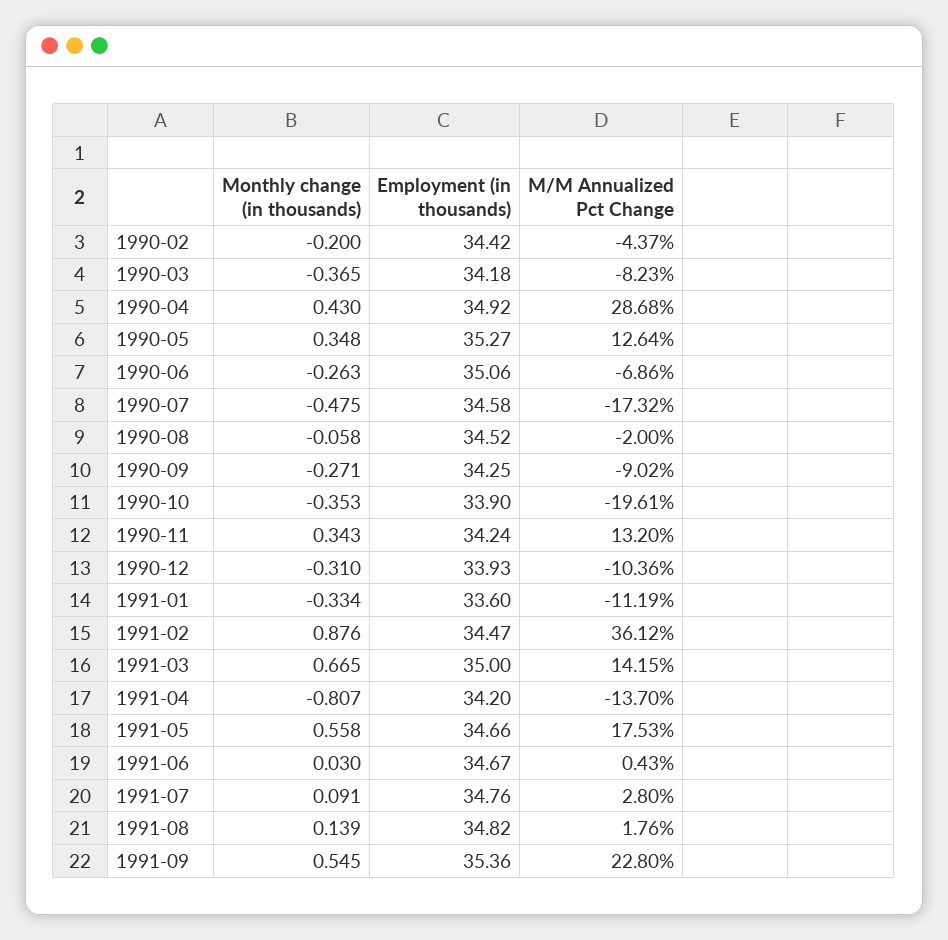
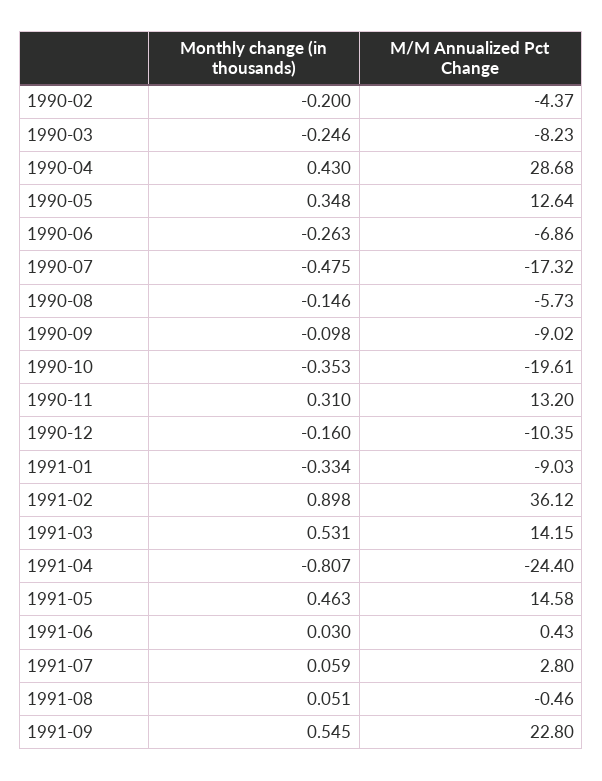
  {
    "Monthly change (in thousands)": {
      "1990-02": -0.2,
-     "1990-03": -0.365,
+     "1990-03": -0.246,
      "1990-04": 0.43,
      "1990-05": 0.348,
      "1990-06": -0.263,
      "1990-07": -0.475,
-     "1990-08": -0.058,
+     "1990-08": -0.146,
-     "1990-09": -0.271,
+     "1990-09": -0.098,
      "1990-10": -0.353,
-     "1990-11": 0.343,
+     "1990-11": 0.31,
-     "1990-12": -0.31,
+     "1990-12": -0.16,
      "1991-01": -0.334,
-     "1991-02": 0.876,
+     "1991-02": 0.898,
-     "1991-03": 0.665,
+     "1991-03": 0.531,
      "1991-04": -0.807,
-     "1991-05": 0.558,
+     "1991-05": 0.463,
      "1991-06": 0.03,
-     "1991-07": 0.091,
+     "1991-07": 0.059,
-     "1991-08": 0.139,
+     "1991-08": 0.051,
      "1991-09": 0.545
    },
-   "Employment (in thousands)": {
-     "1990-02": 34.42,
-     "1990-03": 34.18,
-     "1990-04": 34.92,
-     "1990-05": 35.27,
-     "1990-06": 35.06,
-     "1990-07": 34.58,
-     "1990-08": 34.52,
-     "1990-09": 34.25,
-     "1990-10": 33.9,
-     "1990-11": 34.24,
-     "1990-12": 33.93,
-     "1991-01": 33.6,
-     "1991-02": 34.47,
-     "1991-03": 35,
-     "1991-04": 34.2,
-     "1991-05": 34.66,
-     "1991-06": 34.67,
-     "1991-07": 34.76,
-     "1991-08": 34.82,
-     "1991-09": 35.36
-   },
    "M/M Annualized Pct Change": {
      "1990-02": -4.37,
      "1990-03": -8.23,
      "1990-04": 28.68,
      "1990-05": 12.64,
      "1990-06": -6.86,
      "1990-07": -17.32,
-     "1990-08": -2,
+     "1990-08": -5.73,
      "1990-09": -9.02,
      "1990-10": -19.61,
      "1990-11": 13.2,
-     "1990-12": -10.36,
+     "1990-12": -10.35,
-     "1991-01": -11.19,
+     "1991-01": -9.03,
      "1991-02": 36.12,
      "1991-03": 14.15,
-     "1991-04": -13.7,
+     "1991-04": -24.4,
-     "1991-05": 17.53,
+     "1991-05": 14.58,
      "1991-06": 0.43,
      "1991-07": 2.8,
-     "1991-08": 1.76,
+     "1991-08": -0.46,
      "1991-09": 22.8
    }
  }

